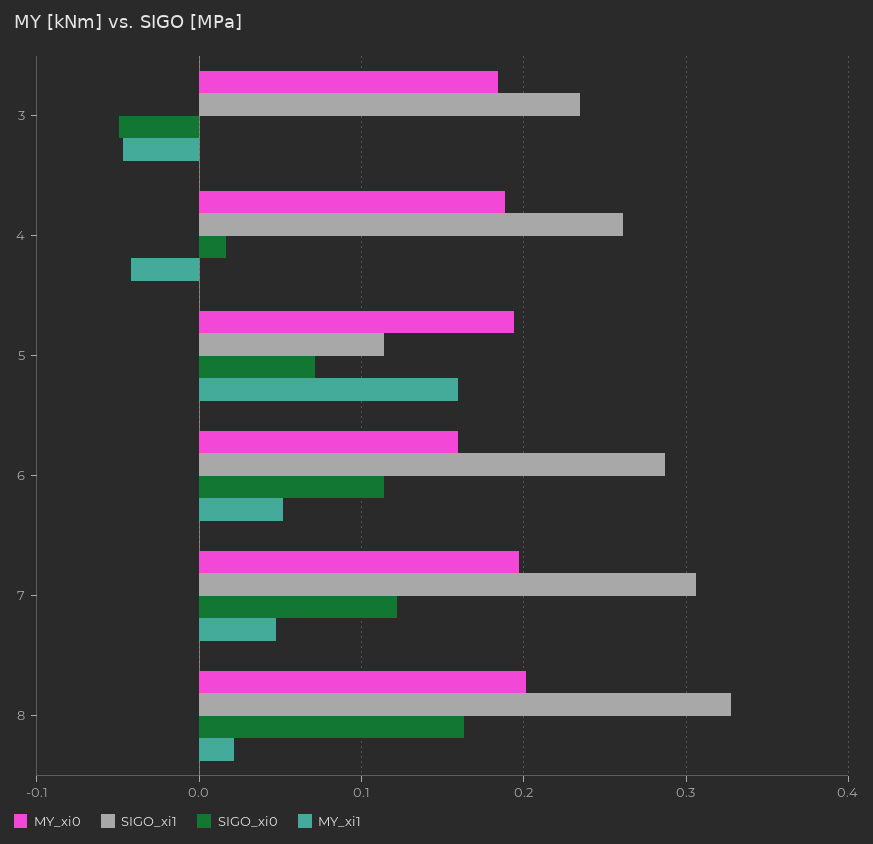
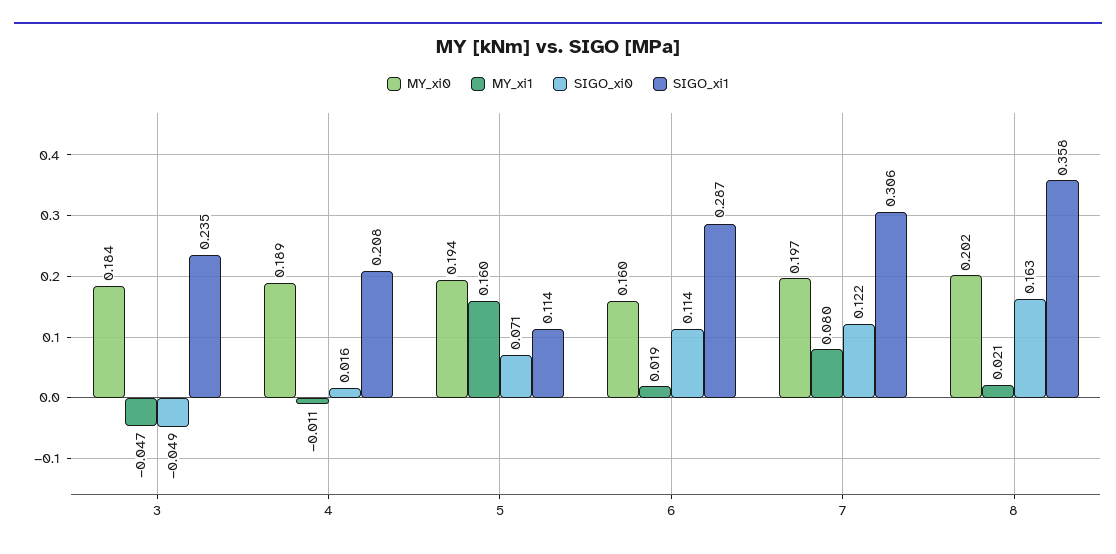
  {
    "MY_xi0": {
      "3": 0.184,
      "4": 0.189,
      "5": 0.194,
      "6": 0.16,
      "7": 0.197,
      "8": 0.202
    },
    "SIGO_xi1": {
      "3": 0.235,
-     "4": 0.26,
+     "4": 0.208,
      "5": 0.114,
      "6": 0.287,
      "7": 0.306,
-     "8": 0.33
+     "8": 0.358
    },
    "SIGO_xi0": {
      "3": -0.049,
      "4": 0.016,
      "5": 0.071,
      "6": 0.114,
      "7": 0.122,
      "8": 0.163
    },
    "MY_xi1": {
      "3": -0.047,
-     "4": -0.04,
+     "4": -0.011,
      "5": 0.16,
-     "6": 0.05,
+     "6": 0.019,
-     "7": 0.05,
+     "7": 0.08,
      "8": 0.021
    }
  }

